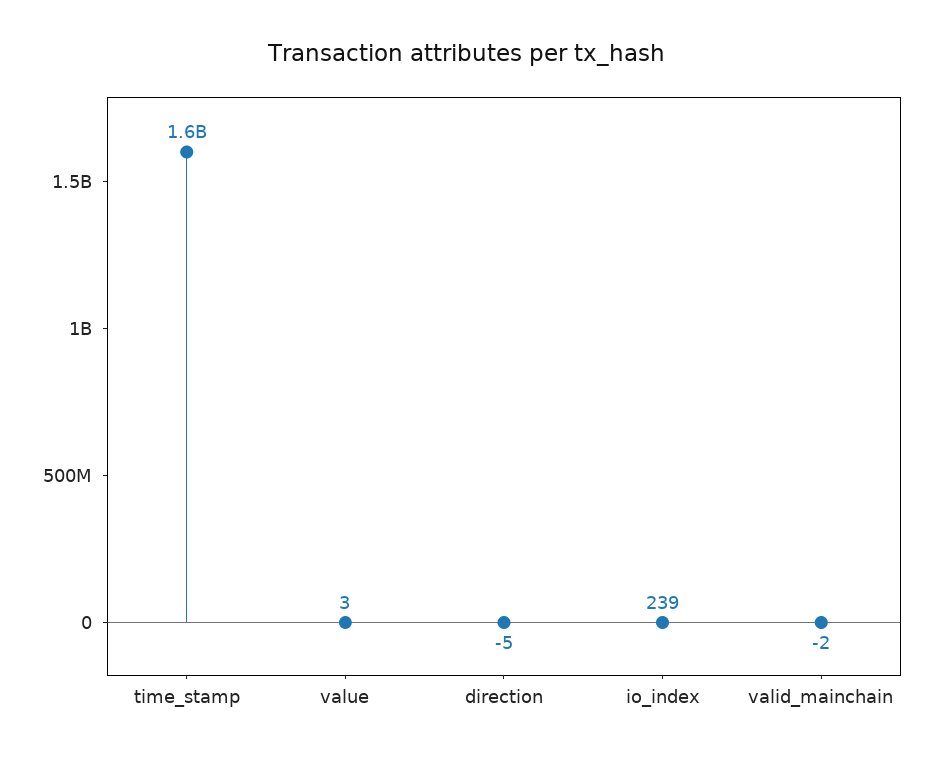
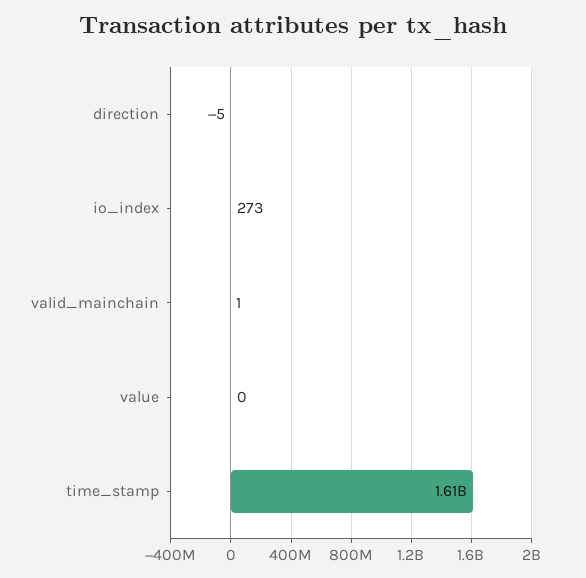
  {
    "time_stamp": 1610000000,
-   "value": 3,
+   "value": 0,
    "direction": -5,
-   "io_index": 239,
+   "io_index": 273,
-   "valid_mainchain": -2
+   "valid_mainchain": 1
  }

